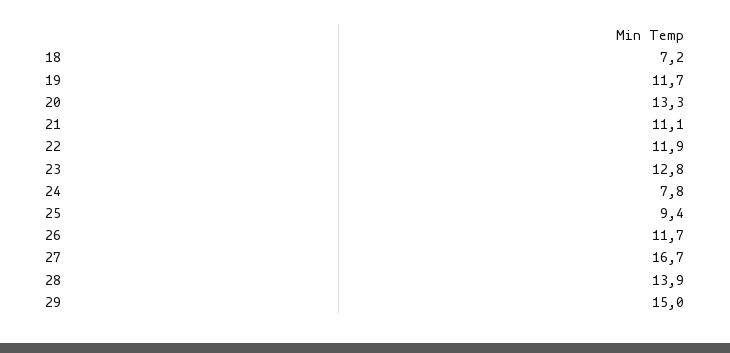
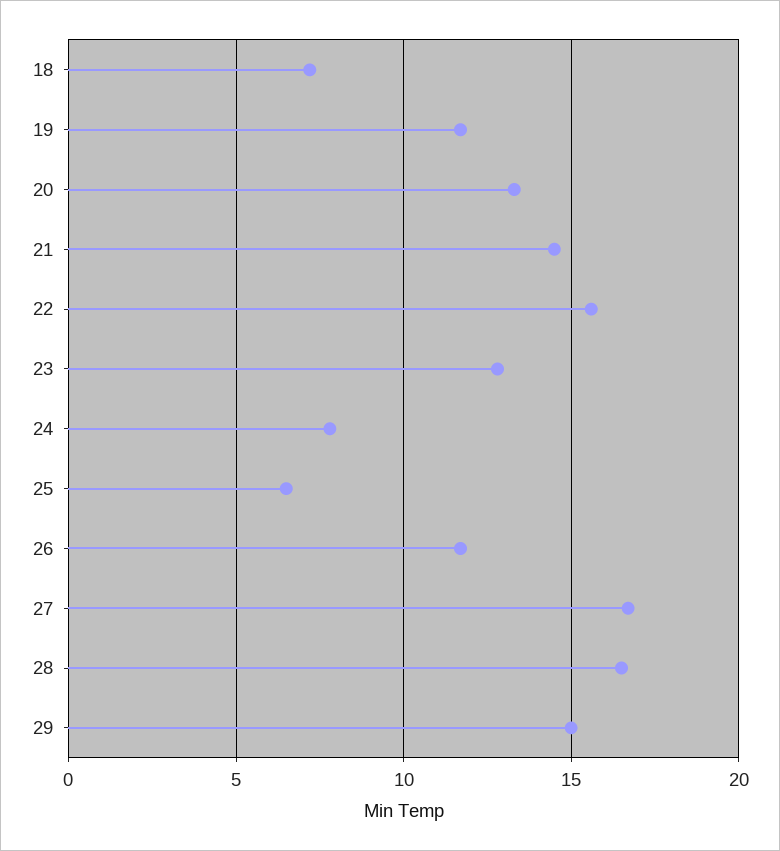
  {
    "18": 7.2,
    "19": 11.7,
    "20": 13.3,
-   "21": 11.1,
+   "21": 14.5,
-   "22": 11.9,
+   "22": 15.5,
    "23": 12.8,
    "24": 7.8,
-   "25": 9.4,
+   "25": 6.5,
    "26": 11.7,
    "27": 16.7,
-   "28": 13.9,
+   "28": 16.5,
    "29": 15
  }

